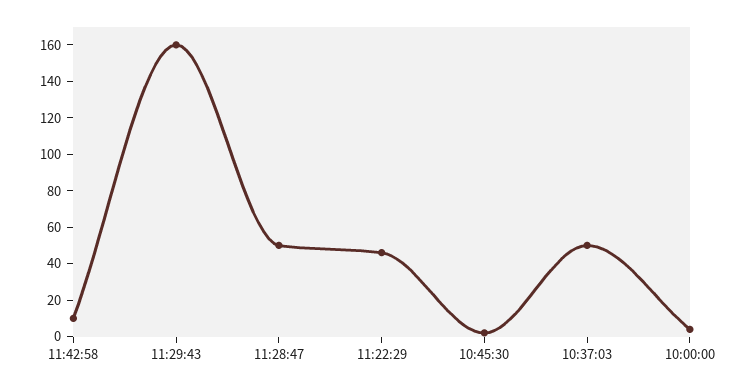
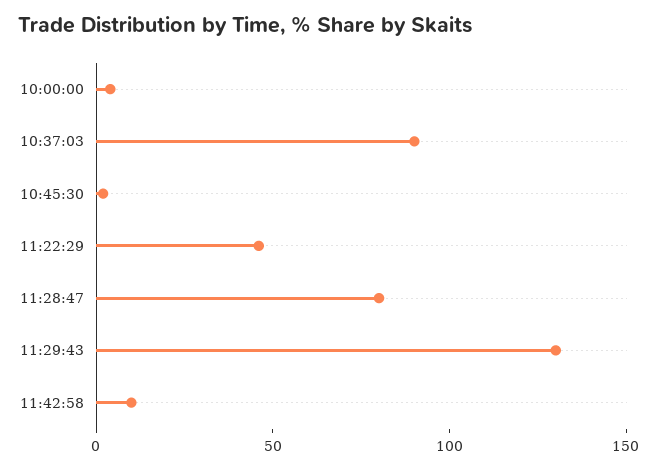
  {
    "11:42:58": 10,
-   "11:29:43": 160,
+   "11:29:43": 130,
-   "11:28:47": 50,
+   "11:28:47": 80,
    "11:22:29": 45,
    "10:45:30": 0,
-   "10:37:03": 50,
+   "10:37:03": 90,
    "10:00:00": 5
  }

